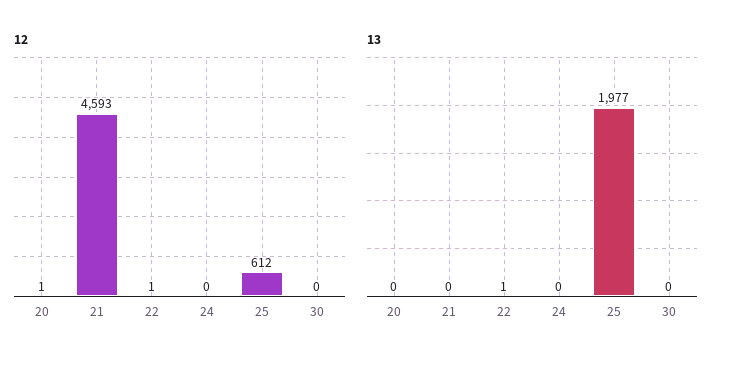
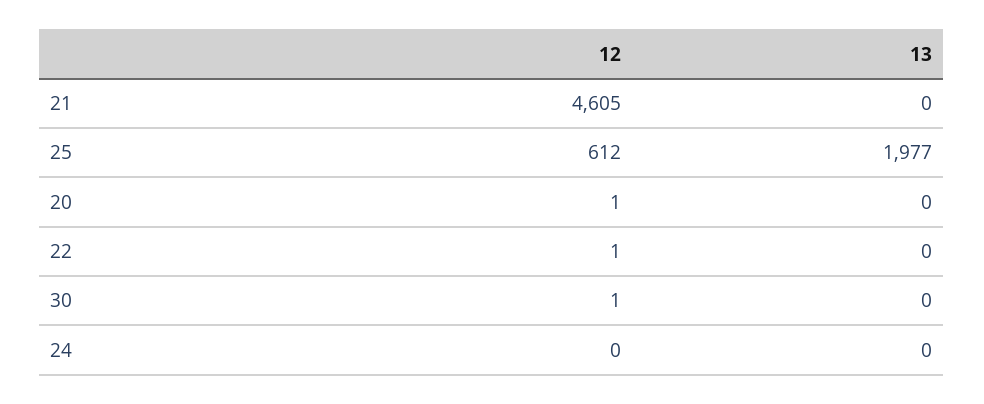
  {
    "12": {
      "20": 1,
-     "21": 4593,
+     "21": 4605,
      "22": 1,
      "24": 0,
      "25": 612,
-     "30": 0
+     "30": 1
    },
    "13": {
      "20": 0,
      "21": 0,
-     "22": 1,
+     "22": 0,
      "24": 0,
      "25": 1977,
      "30": 0
    }
  }

